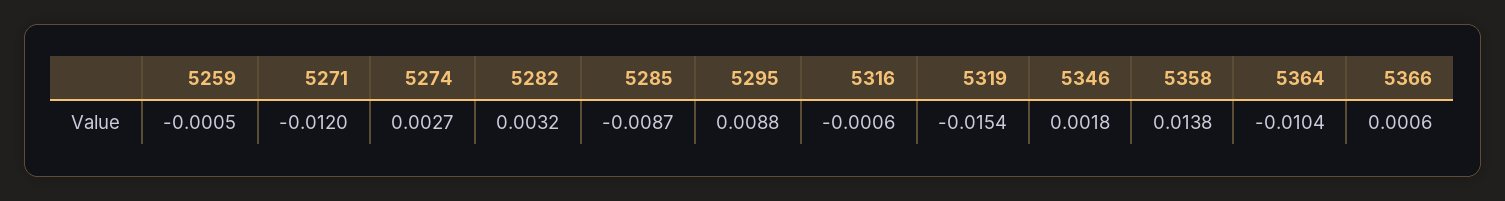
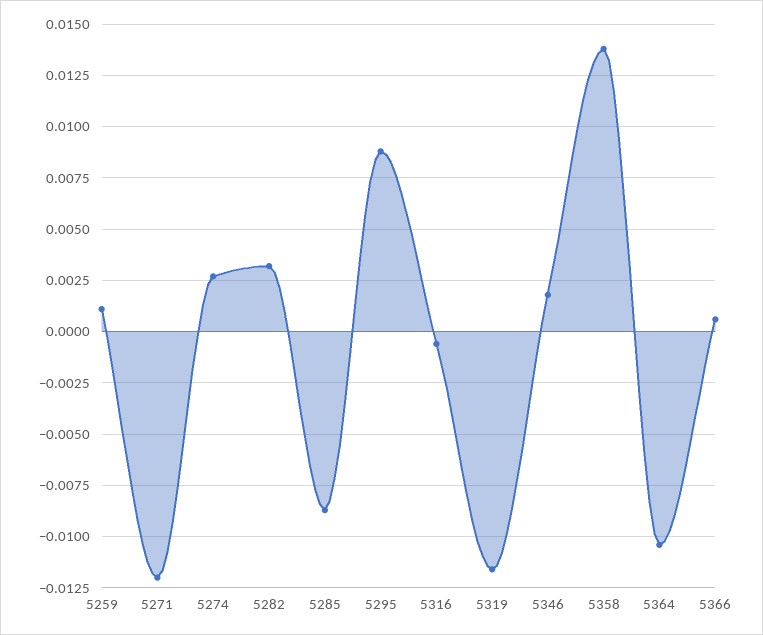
  {
-   "5259": -0.0005,
+   "5259": 0.001,
    "5271": -0.012,
    "5274": 0.0027,
    "5282": 0.0032,
    "5285": -0.0087,
    "5295": 0.0088,
    "5316": -0.0006,
-   "5319": -0.0154,
+   "5319": -0.0115,
    "5346": 0.0018,
    "5358": 0.0138,
    "5364": -0.0104,
    "5366": 0.0006
  }

